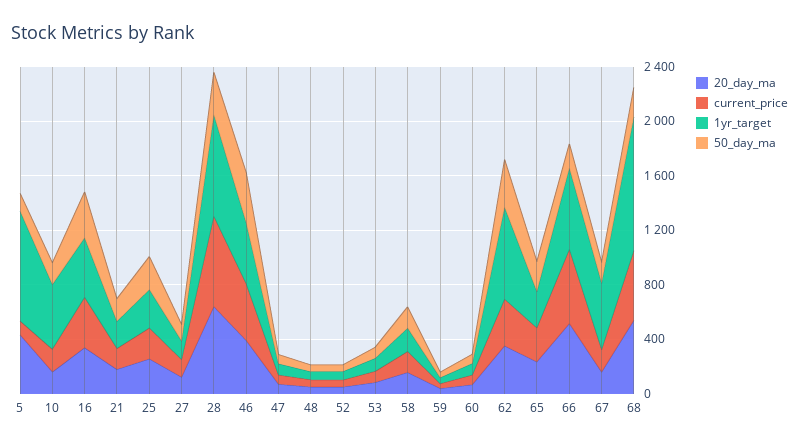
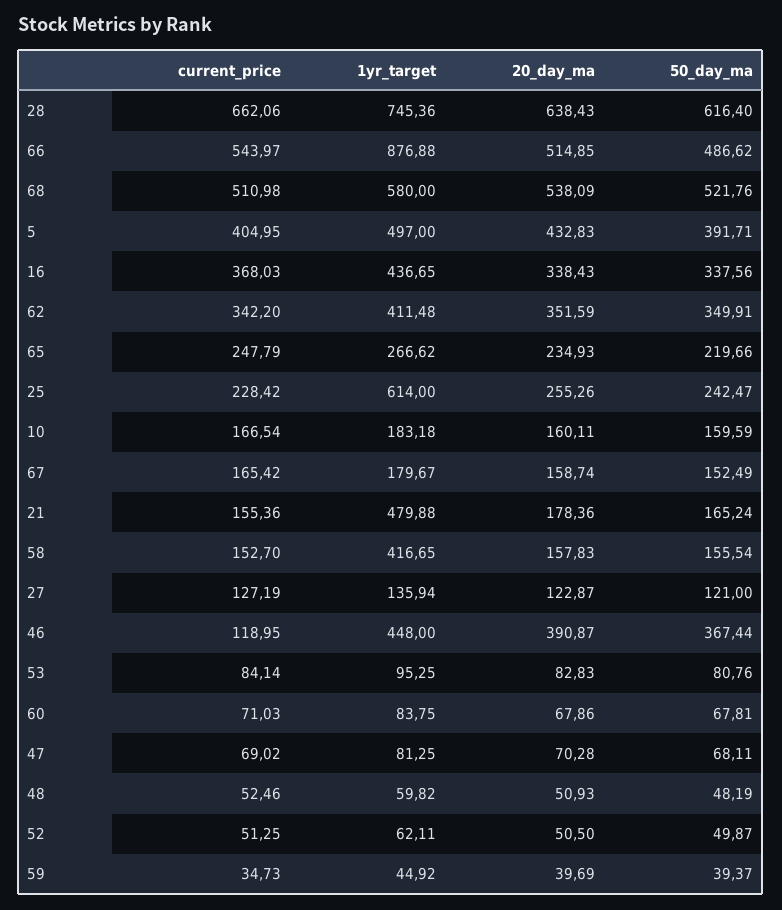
  {
    "20_day_ma": {
      "5": 432.83,
      "10": 160.11,
      "16": 338.43,
      "21": 178.36,
      "25": 255.26,
      "27": 122.87,
      "28": 638.43,
      "46": 390.87,
      "47": 70.28,
      "48": 50.93,
      "52": 50.5,
      "53": 82.83,
      "58": 157.83,
      "59": 39.69,
      "60": 67.86,
      "62": 351.59,
      "65": 234.93,
      "66": 514.85,
      "67": 158.74,
      "68": 538.09
    },
    "current_price": {
-     "5": 100,
+     "5": 404.95,
      "10": 166.54,
      "16": 368.03,
      "21": 155.36,
      "25": 228.42,
      "27": 127.19,
      "28": 662.06,
-     "46": 400,
+     "46": 118.95,
      "47": 69.02,
      "48": 52.46,
      "52": 51.25,
      "53": 84.14,
      "58": 152.7,
      "59": 34.73,
      "60": 71.03,
      "62": 342.2,
      "65": 247.79,
      "66": 543.97,
      "67": 165.42,
      "68": 510.98
    },
    "1yr_target": {
-     "5": 800,
+     "5": 497,
-     "10": 500,
+     "10": 183.18,
      "16": 436.65,
-     "21": 200,
+     "21": 479.88,
-     "25": 300,
+     "25": 614,
      "27": 135.94,
      "28": 745.36,
      "46": 448,
      "47": 81.25,
      "48": 59.82,
      "52": 62.11,
      "53": 95.25,
-     "58": 200,
+     "58": 416.65,
      "59": 44.92,
      "60": 83.75,
-     "62": 700,
+     "62": 411.48,
      "65": 266.62,
-     "66": 600,
+     "66": 876.88,
-     "67": 500,
+     "67": 179.67,
-     "68": 1000
+     "68": 580
    },
    "50_day_ma": {
-     "5": 100,
+     "5": 391.71,
      "10": 159.59,
      "16": 337.56,
      "21": 165.24,
      "25": 242.47,
      "27": 121,
-     "28": 300,
+     "28": 616.4,
      "46": 367.44,
      "47": 68.11,
      "48": 48.19,
      "52": 49.87,
      "53": 80.76,
      "58": 155.54,
      "59": 39.37,
      "60": 67.81,
      "62": 349.91,
      "65": 219.66,
-     "66": 200,
+     "66": 486.62,
      "67": 152.49,
-     "68": 200
+     "68": 521.76
    }
  }

